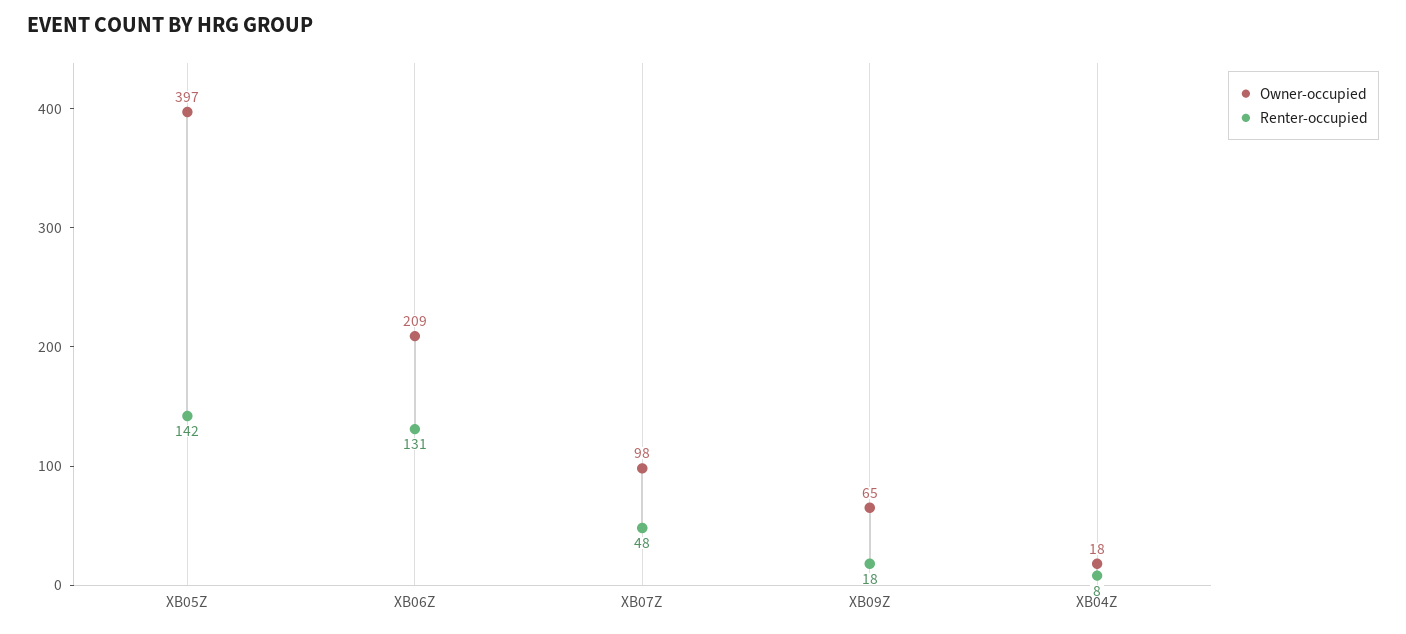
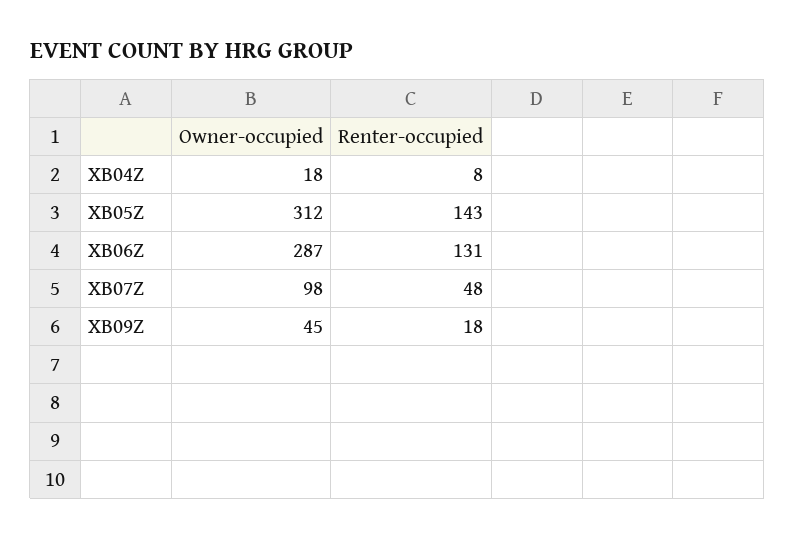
  {
    "Owner-occupied": {
-     "XB05Z": 397,
+     "XB05Z": 312,
-     "XB06Z": 209,
+     "XB06Z": 287,
      "XB07Z": 98,
-     "XB09Z": 65,
+     "XB09Z": 45,
      "XB04Z": 18
    },
    "Renter-occupied": {
-     "XB05Z": 142,
+     "XB05Z": 143,
      "XB06Z": 131,
      "XB07Z": 48,
      "XB09Z": 18,
      "XB04Z": 8
    }
  }

